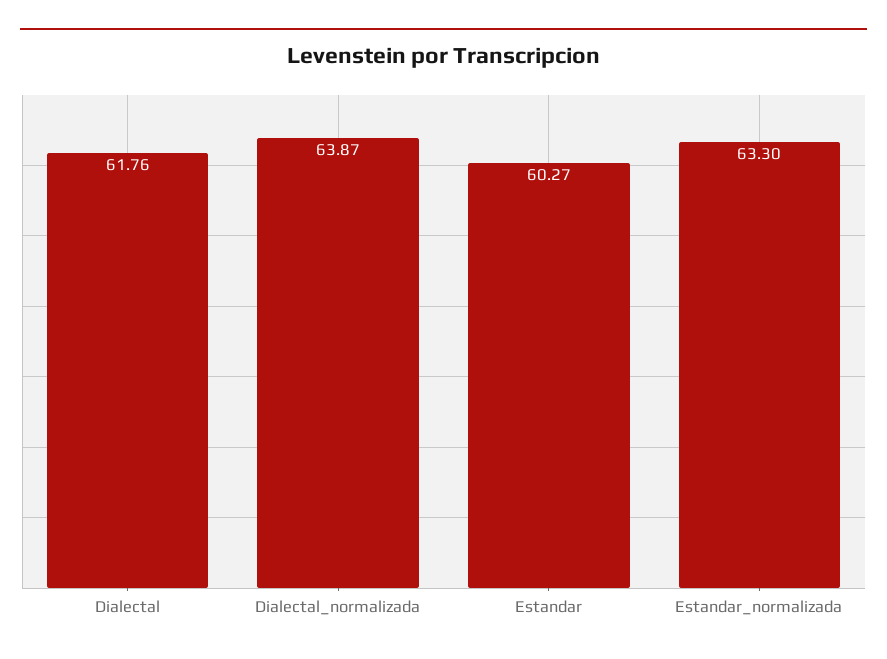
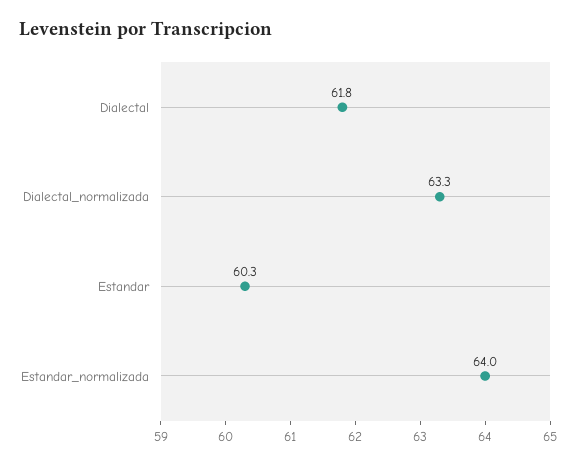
  {
    "Dialectal": 61.76,
-   "Dialectal_normalizada": 63.87,
+   "Dialectal_normalizada": 63.3,
    "Estandar": 60.27,
-   "Estandar_normalizada": 63.3
+   "Estandar_normalizada": 64
  }

